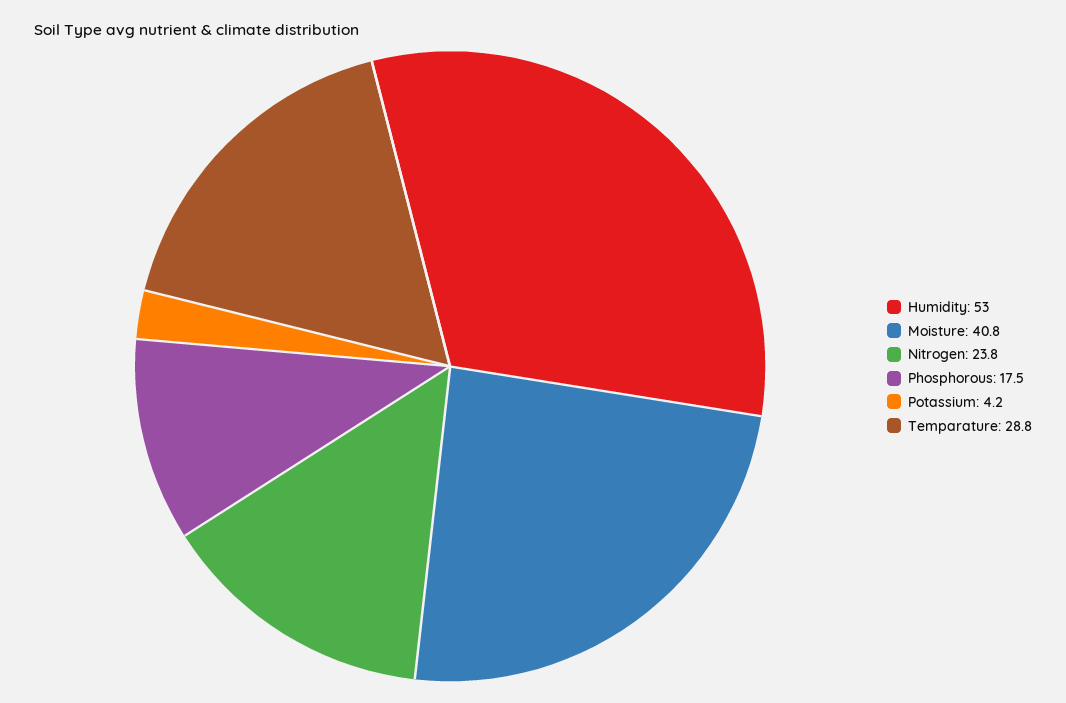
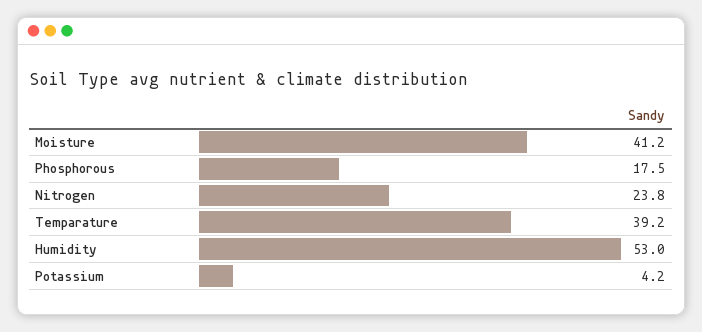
  {
    "Humidity": 53,
-   "Moisture": 40.8,
+   "Moisture": 41.2,
    "Nitrogen": 23.8,
    "Phosphorous": 17.5,
    "Potassium": 4.2,
-   "Temparature": 28.8
+   "Temparature": 39.2
  }

